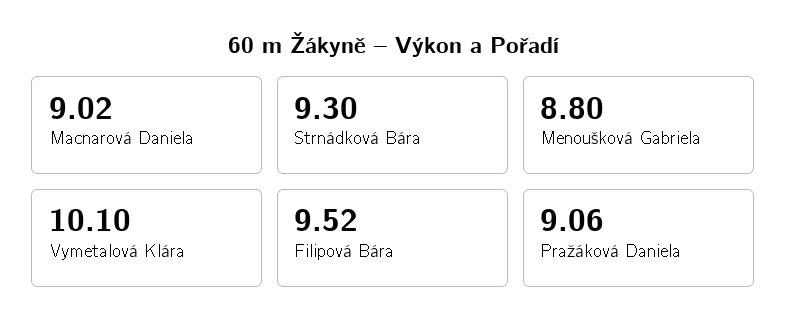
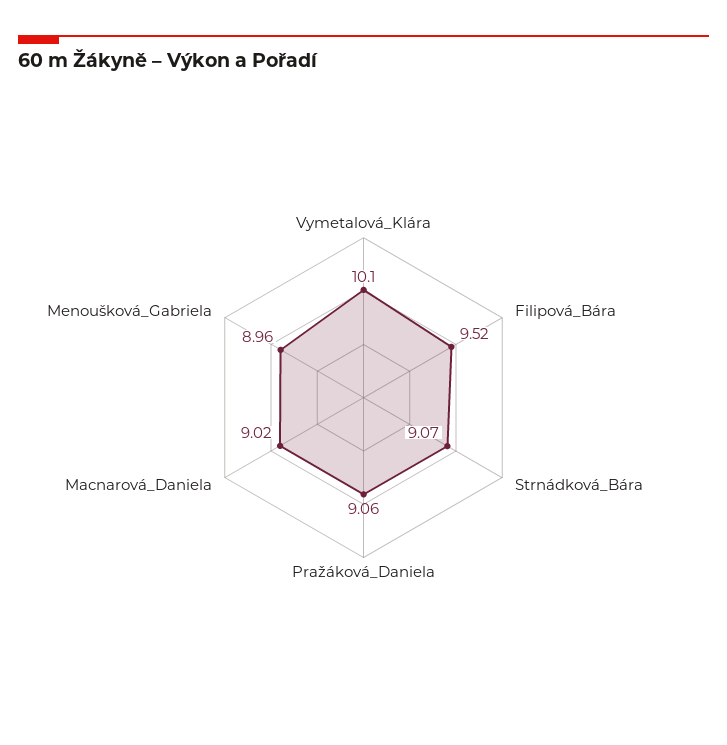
  {
    "Macnarová Daniela": 9.02,
-   "Strnádková Bára": 9.3,
+   "Strnádková Bára": 9.07,
-   "Menoušková Gabriela": 8.8,
+   "Menoušková Gabriela": 8.96,
    "Vymetalová Klára": 10.1,
    "Filipová Bára": 9.52,
    "Pražáková Daniela": 9.06
  }

